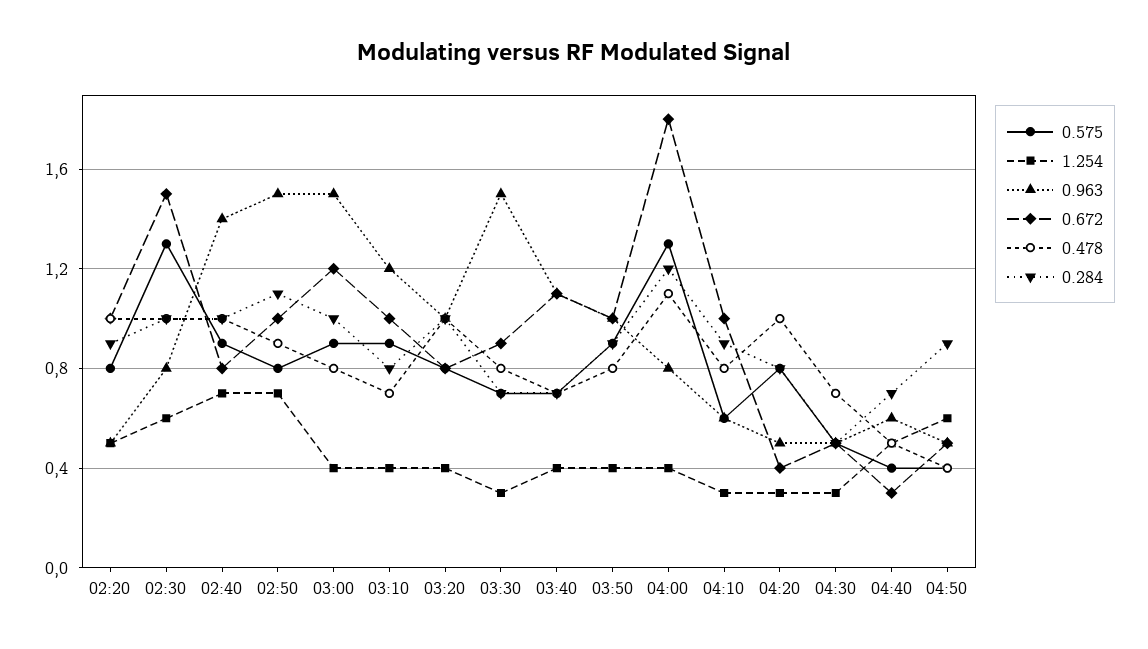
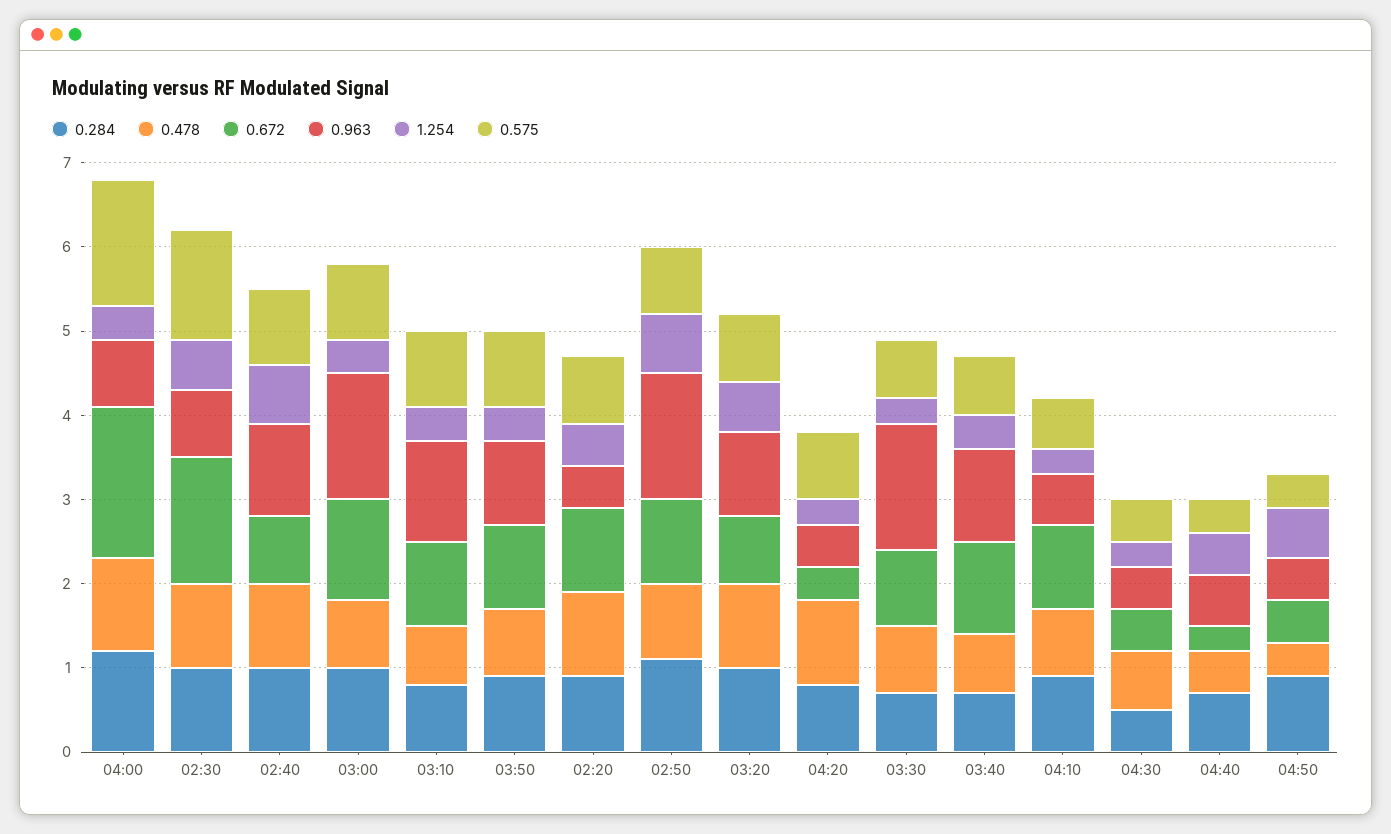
  {
    "0.575": {
      "02:20": 0.8,
      "02:30": 1.3,
      "02:40": 0.9,
      "02:50": 0.8,
      "03:00": 0.9,
      "03:10": 0.9,
      "03:20": 0.8,
      "03:30": 0.7,
      "03:40": 0.7,
      "03:50": 0.9,
-     "04:00": 1.3,
+     "04:00": 1.5,
      "04:10": 0.6,
      "04:20": 0.8,
      "04:30": 0.5,
      "04:40": 0.4,
      "04:50": 0.4
    },
    "1.254": {
      "02:20": 0.5,
      "02:30": 0.6,
      "02:40": 0.7,
      "02:50": 0.7,
      "03:00": 0.4,
      "03:10": 0.4,
-     "03:20": 0.4,
+     "03:20": 0.6,
      "03:30": 0.3,
      "03:40": 0.4,
      "03:50": 0.4,
      "04:00": 0.4,
      "04:10": 0.3,
      "04:20": 0.3,
      "04:30": 0.3,
      "04:40": 0.5,
      "04:50": 0.6
    },
    "0.963": {
      "02:20": 0.5,
      "02:30": 0.8,
-     "02:40": 1.4,
+     "02:40": 1.1,
      "02:50": 1.5,
      "03:00": 1.5,
      "03:10": 1.2,
      "03:20": 1,
      "03:30": 1.5,
      "03:40": 1.1,
      "03:50": 1,
      "04:00": 0.8,
      "04:10": 0.6,
      "04:20": 0.5,
      "04:30": 0.5,
      "04:40": 0.6,
      "04:50": 0.5
    },
    "0.672": {
      "02:20": 1,
      "02:30": 1.5,
      "02:40": 0.8,
      "02:50": 1,
      "03:00": 1.2,
      "03:10": 1,
      "03:20": 0.8,
      "03:30": 0.9,
      "03:40": 1.1,
      "03:50": 1,
      "04:00": 1.8,
      "04:10": 1,
      "04:20": 0.4,
      "04:30": 0.5,
      "04:40": 0.3,
      "04:50": 0.5
    },
    "0.478": {
      "02:20": 1,
      "02:30": 1,
      "02:40": 1,
      "02:50": 0.9,
      "03:00": 0.8,
      "03:10": 0.7,
      "03:20": 1,
      "03:30": 0.8,
      "03:40": 0.7,
      "03:50": 0.8,
      "04:00": 1.1,
      "04:10": 0.8,
      "04:20": 1,
      "04:30": 0.7,
      "04:40": 0.5,
      "04:50": 0.4
    },
    "0.284": {
      "02:20": 0.9,
      "02:30": 1,
      "02:40": 1,
      "02:50": 1.1,
      "03:00": 1,
      "03:10": 0.8,
      "03:20": 1,
      "03:30": 0.7,
      "03:40": 0.7,
      "03:50": 0.9,
      "04:00": 1.2,
      "04:10": 0.9,
      "04:20": 0.8,
      "04:30": 0.5,
      "04:40": 0.7,
      "04:50": 0.9
    }
  }

